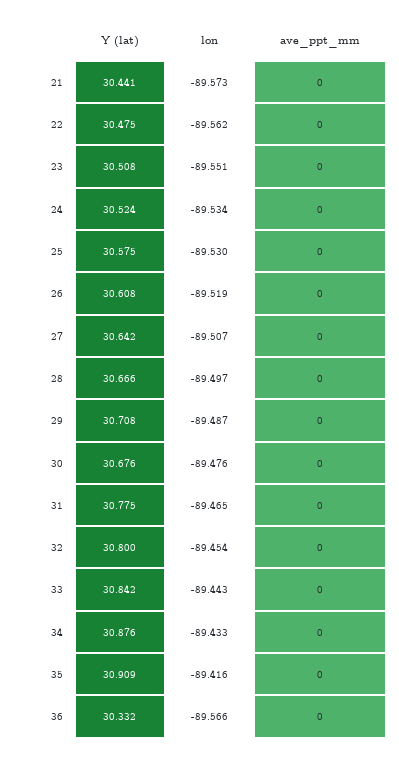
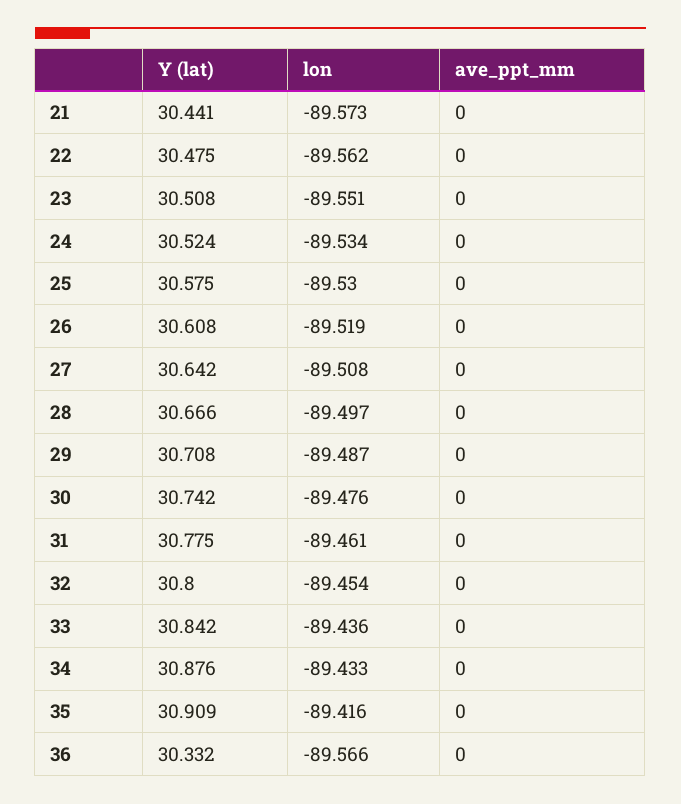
  {
    "Y (lat)": {
      "21": 30.441,
      "22": 30.475,
      "23": 30.508,
      "24": 30.524,
      "25": 30.575,
      "26": 30.608,
      "27": 30.642,
      "28": 30.666,
      "29": 30.708,
-     "30": 30.676,
+     "30": 30.742,
      "31": 30.775,
      "32": 30.8,
      "33": 30.842,
      "34": 30.876,
      "35": 30.909,
      "36": 30.332
    },
    "lon": {
      "21": -89.573,
      "22": -89.562,
      "23": -89.551,
      "24": -89.534,
      "25": -89.53,
      "26": -89.519,
-     "27": -89.507,
+     "27": -89.508,
      "28": -89.497,
      "29": -89.487,
      "30": -89.476,
-     "31": -89.465,
+     "31": -89.461,
      "32": -89.454,
-     "33": -89.443,
+     "33": -89.436,
      "34": -89.433,
      "35": -89.416,
      "36": -89.566
    },
    "ave_ppt_mm": {
      "21": 0,
      "22": 0,
      "23": 0,
      "24": 0,
      "25": 0,
      "26": 0,
      "27": 0,
      "28": 0,
      "29": 0,
      "30": 0,
      "31": 0,
      "32": 0,
      "33": 0,
      "34": 0,
      "35": 0,
      "36": 0
    }
  }

